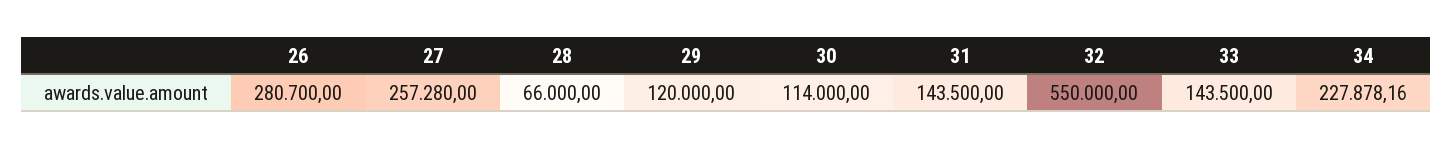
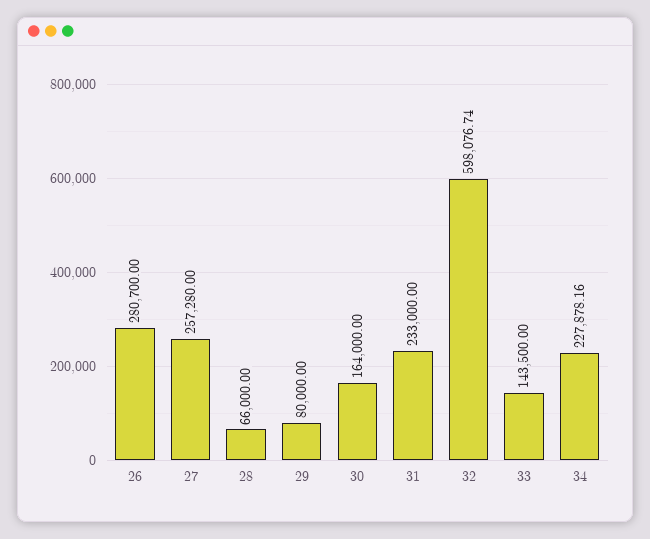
  {
    "26": 280700,
    "27": 257280,
    "28": 66000,
-   "29": 120000,
+   "29": 80000,
-   "30": 114000,
+   "30": 164000,
-   "31": 143500,
+   "31": 233000,
-   "32": 550000,
+   "32": 598076.74,
    "33": 143500,
    "34": 227878.16
  }

